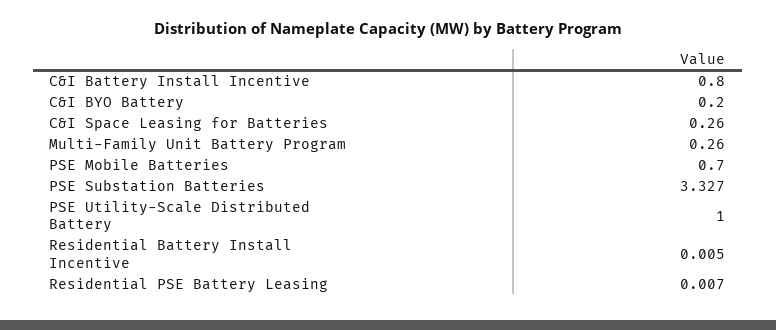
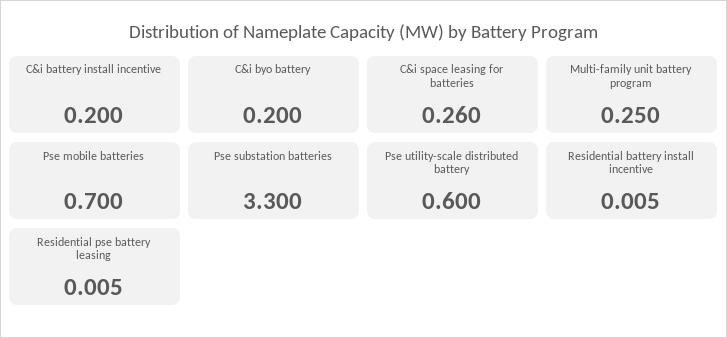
  {
-   "C&I Battery Install Incentive": 0.8,
+   "C&I Battery Install Incentive": 0.2,
    "C&I BYO Battery": 0.2,
    "C&I Space Leasing for Batteries": 0.26,
-   "Multi-Family Unit Battery Program": 0.26,
+   "Multi-Family Unit Battery Program": 0.25,
    "PSE Mobile Batteries": 0.7,
-   "PSE Substation Batteries": 3.327,
+   "PSE Substation Batteries": 3.3,
-   "PSE Utility-Scale Distributed Battery": 1,
+   "PSE Utility-Scale Distributed Battery": 0.6,
    "Residential Battery Install Incentive": 0.005,
-   "Residential PSE Battery Leasing": 0.007
+   "Residential PSE Battery Leasing": 0.005
  }

